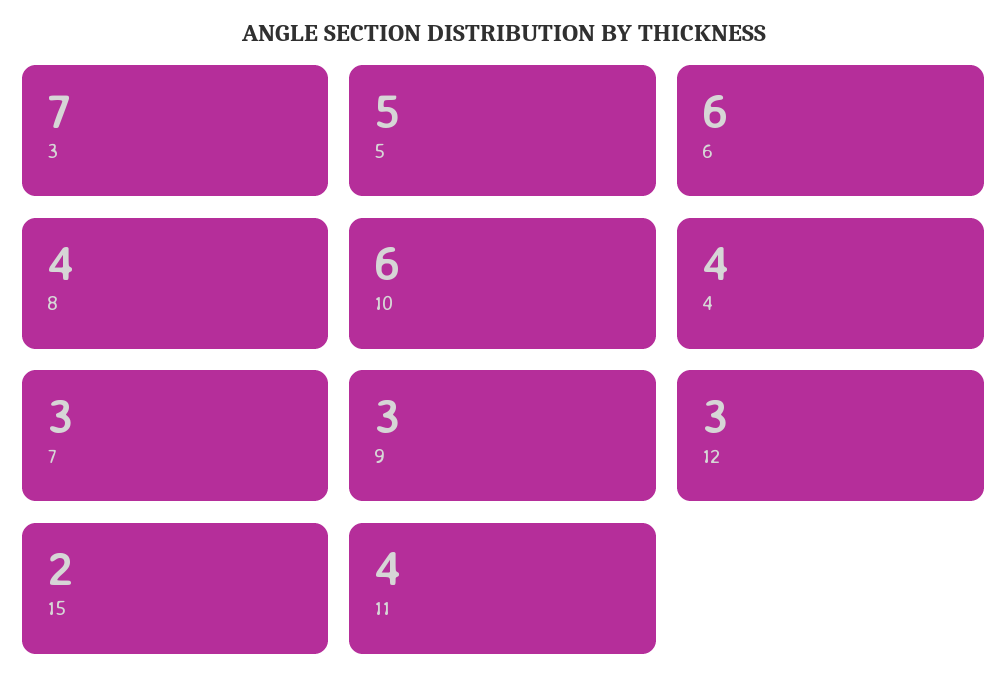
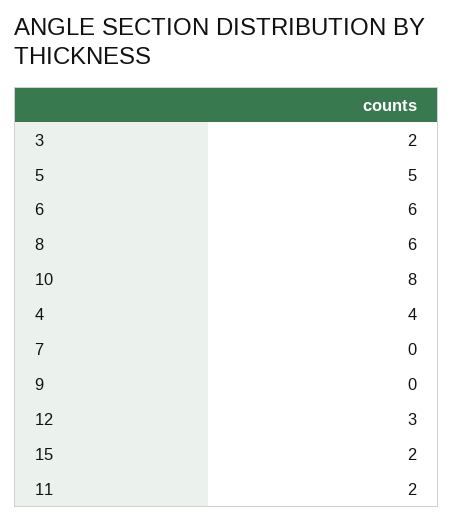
  {
-   "3": 7,
+   "3": 2,
    "5": 5,
    "6": 6,
-   "8": 4,
+   "8": 6,
-   "10": 6,
+   "10": 8,
    "4": 4,
-   "7": 3,
+   "7": 0,
-   "9": 3,
+   "9": 0,
    "12": 3,
    "15": 2,
-   "11": 4
+   "11": 2
  }

